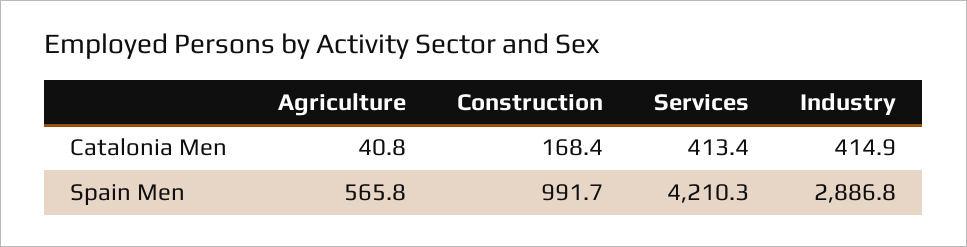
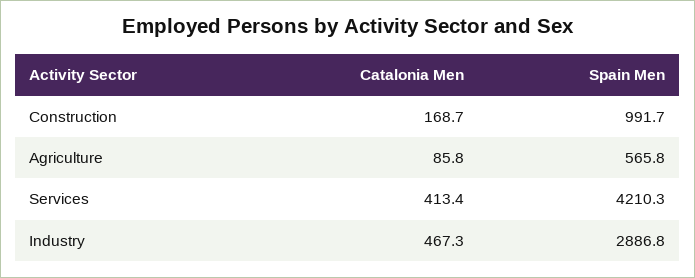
  {
    "Agriculture": {
-     "Catalonia Men": 40.8,
+     "Catalonia Men": 85.8,
      "Spain Men": 565.8
    },
    "Construction": {
-     "Catalonia Men": 168.4,
+     "Catalonia Men": 168.7,
      "Spain Men": 991.7
    },
    "Services": {
      "Catalonia Men": 413.4,
      "Spain Men": 4210.3
    },
    "Industry": {
-     "Catalonia Men": 414.9,
+     "Catalonia Men": 467.3,
      "Spain Men": 2886.8
    }
  }

